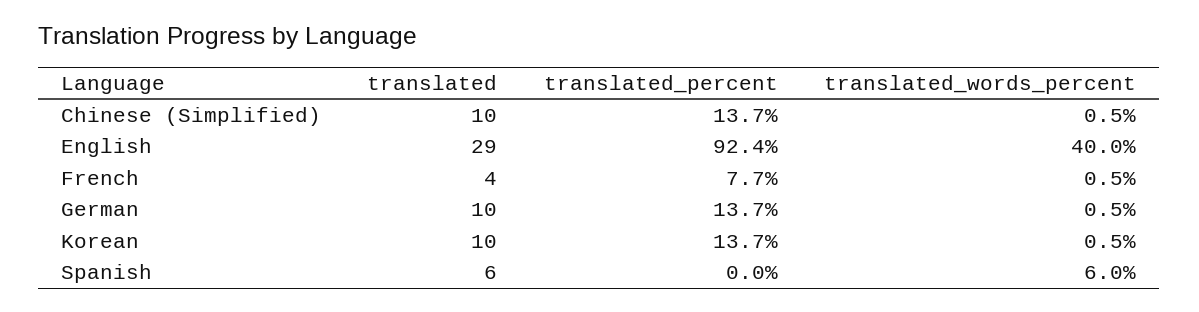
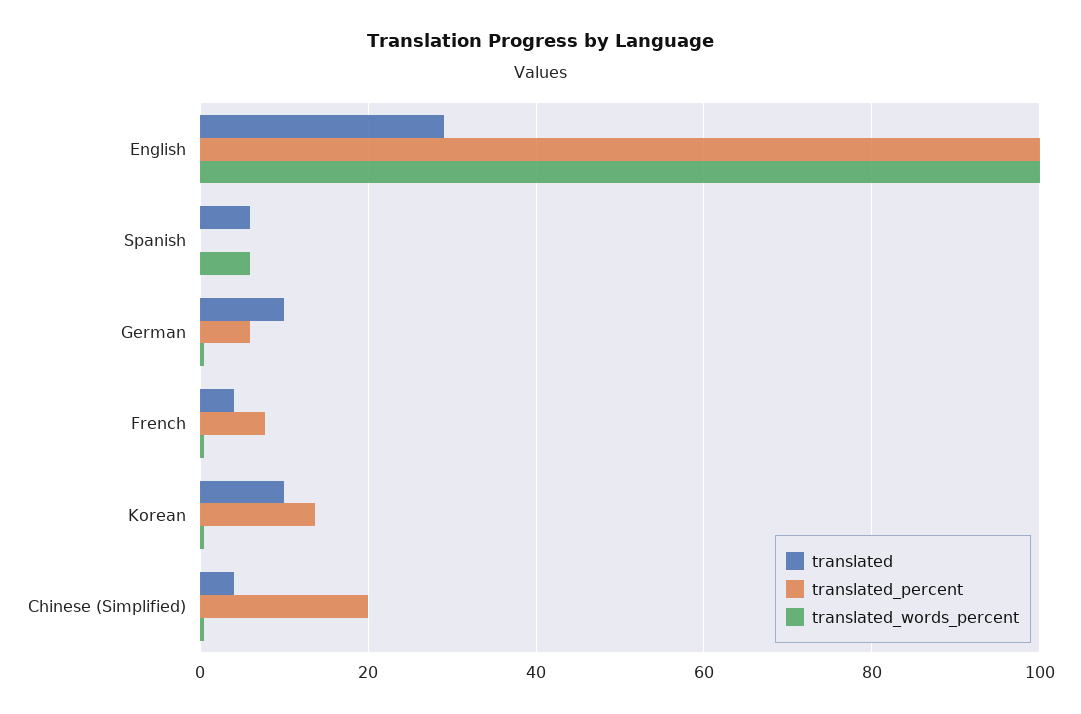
  {
    "translated": {
-     "Chinese (Simplified)": 10,
+     "Chinese (Simplified)": 4,
      "English": 29,
      "French": 4,
      "German": 10,
      "Korean": 10,
      "Spanish": 6
    },
    "translated_percent": {
-     "Chinese (Simplified)": 13.7,
+     "Chinese (Simplified)": 20,
-     "English": 92.4,
+     "English": 100,
      "French": 7.7,
-     "German": 13.7,
+     "German": 6,
      "Korean": 13.7,
      "Spanish": 0
    },
    "translated_words_percent": {
      "Chinese (Simplified)": 0.5,
-     "English": 40,
+     "English": 100,
      "French": 0.5,
      "German": 0.5,
      "Korean": 0.5,
      "Spanish": 6
    }
  }

